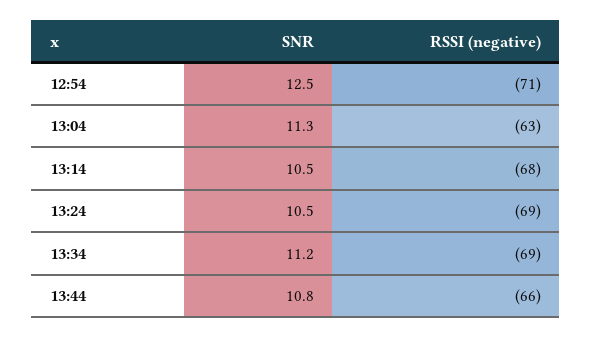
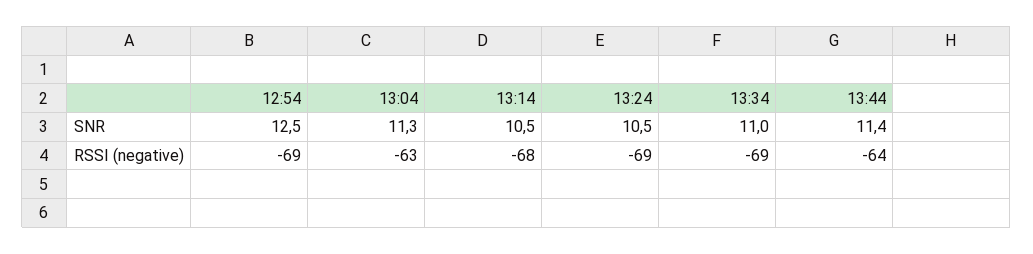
  {
    "SNR": {
      "12:54": 12.5,
      "13:04": 11.3,
      "13:14": 10.5,
      "13:24": 10.5,
-     "13:34": 11.2,
+     "13:34": 11,
-     "13:44": 10.8
+     "13:44": 11.4
    },
    "RSSI (negative)": {
-     "12:54": -71,
+     "12:54": -69,
      "13:04": -63,
      "13:14": -68,
      "13:24": -69,
      "13:34": -69,
-     "13:44": -66
+     "13:44": -64
    }
  }

